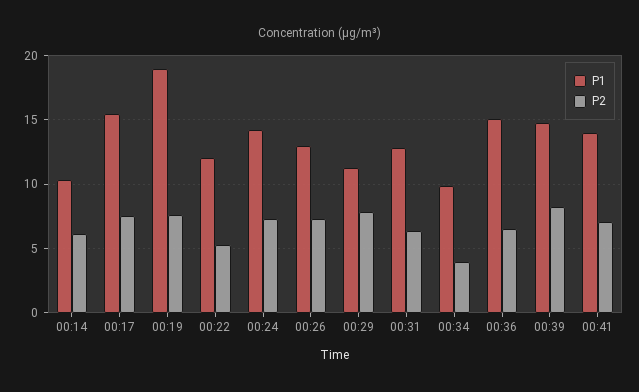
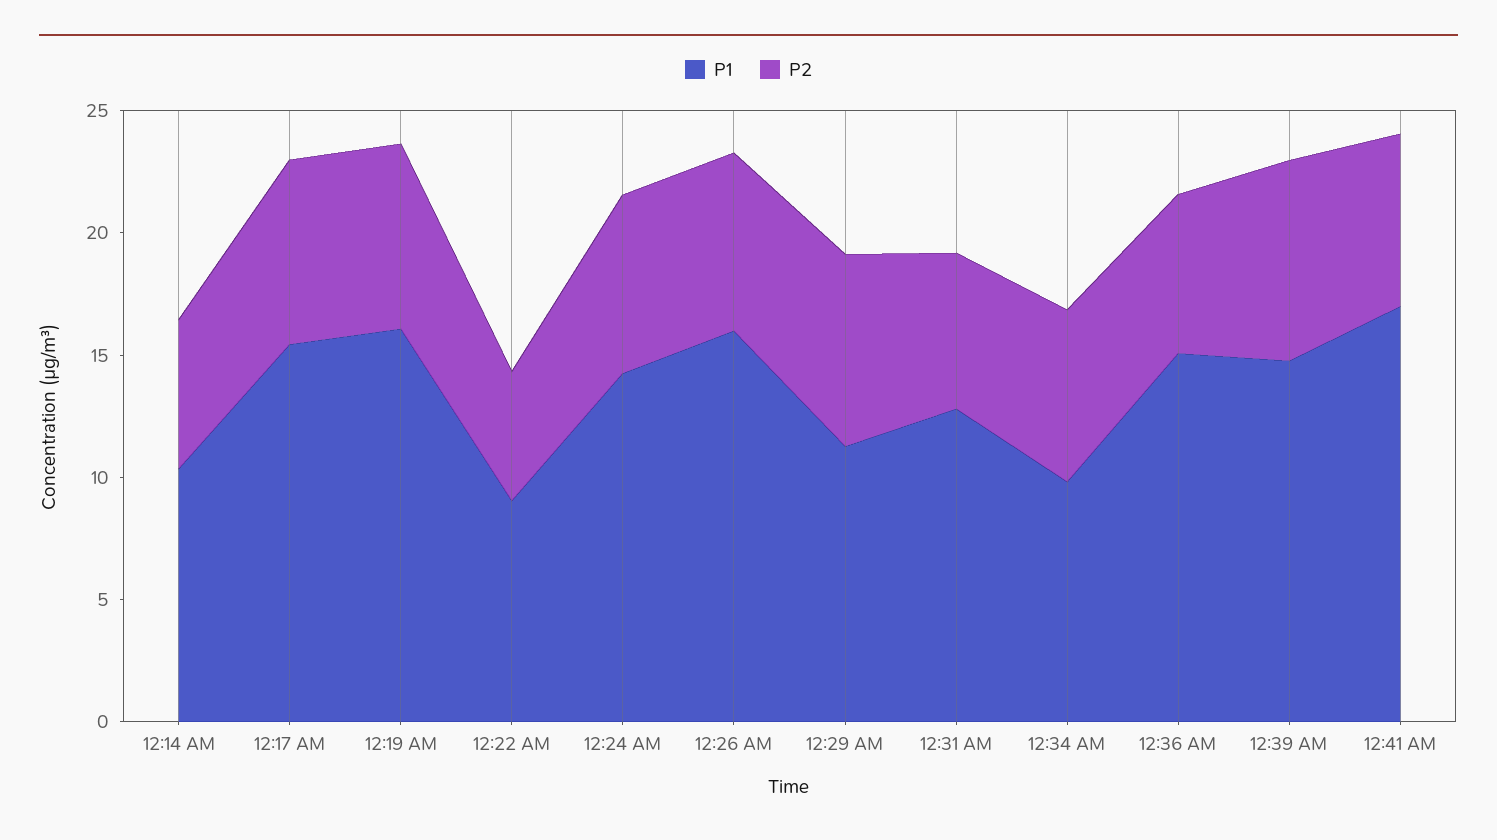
  {
    "P1": {
      "00:14": 10.5,
      "00:17": 15.5,
-     "00:19": 19,
+     "00:19": 16,
-     "00:22": 12,
+     "00:22": 9,
      "00:24": 14.5,
-     "00:26": 13,
+     "00:26": 16,
      "00:29": 11.5,
      "00:31": 13,
      "00:34": 10,
      "00:36": 15,
      "00:39": 15,
-     "00:41": 14
+     "00:41": 17
    },
    "P2": {
      "00:14": 6,
      "00:17": 7.5,
      "00:19": 7.5,
      "00:22": 5.5,
      "00:24": 7.5,
      "00:26": 7.5,
      "00:29": 8,
      "00:31": 6.5,
-     "00:34": 4,
+     "00:34": 7,
      "00:36": 6.5,
      "00:39": 8,
      "00:41": 7
    }
  }

